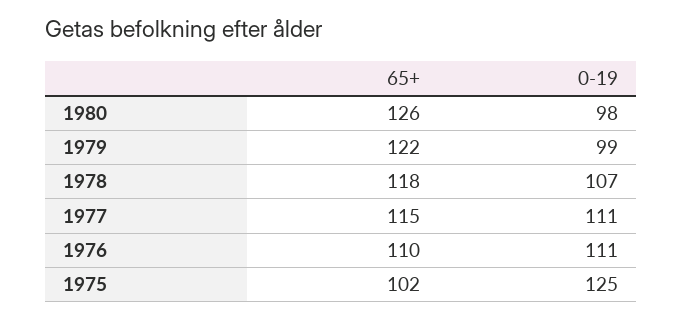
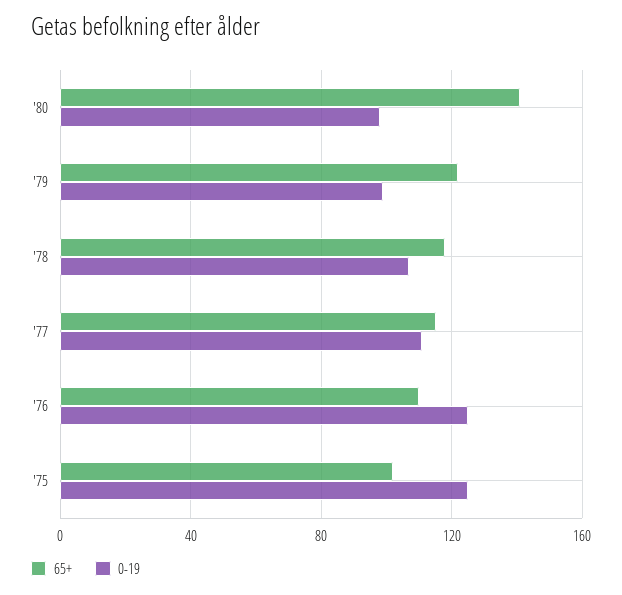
  {
    "65+": {
-     "1980": 126,
+     "1980": 140,
      "1979": 122,
      "1978": 118,
      "1977": 115,
      "1976": 110,
      "1975": 102
    },
    "0-19": {
      "1980": 98,
      "1979": 99,
      "1978": 107,
      "1977": 111,
-     "1976": 111,
+     "1976": 125,
      "1975": 125
    }
  }

